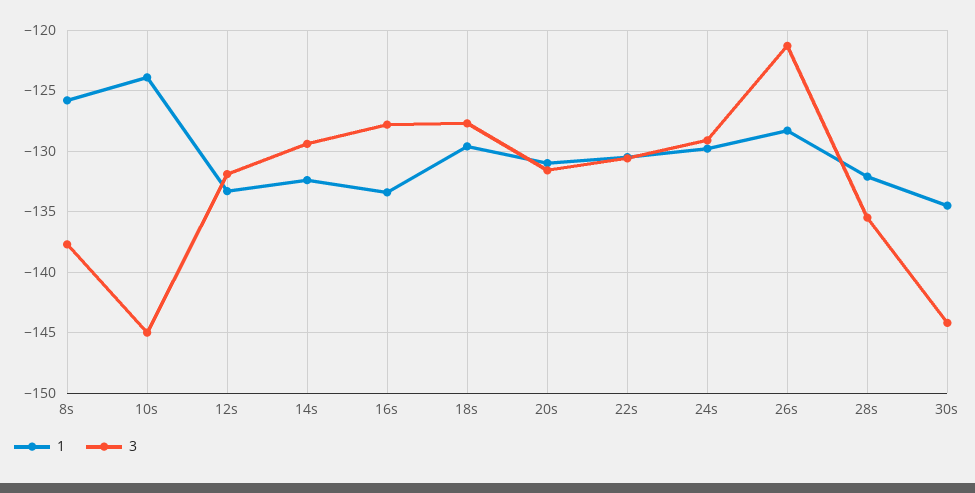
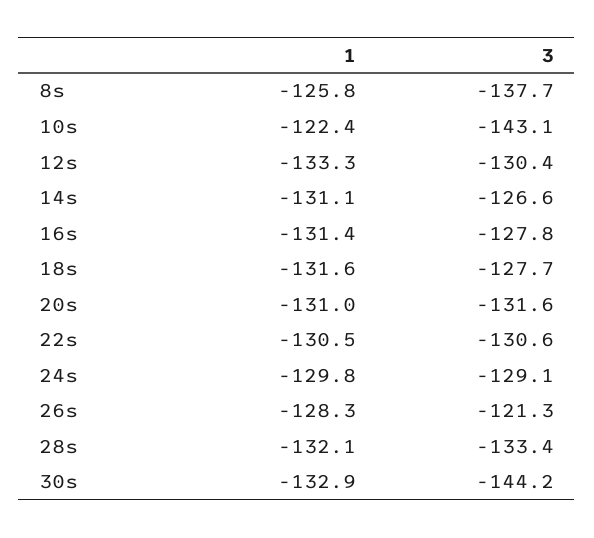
  {
    "1": {
      "8s": -125.8,
-     "10s": -124,
+     "10s": -122.4,
      "12s": -133.3,
-     "14s": -132.5,
+     "14s": -131.1,
-     "16s": -133.5,
+     "16s": -131.4,
-     "18s": -129.5,
+     "18s": -131.6,
      "20s": -131,
      "22s": -130.5,
      "24s": -129.8,
      "26s": -128.3,
      "28s": -132.1,
-     "30s": -134.5
+     "30s": -132.9
    },
    "3": {
      "8s": -137.7,
-     "10s": -145,
+     "10s": -143.1,
-     "12s": -132,
+     "12s": -130.4,
-     "14s": -129.5,
+     "14s": -126.6,
      "16s": -127.8,
      "18s": -127.7,
      "20s": -131.6,
      "22s": -130.6,
      "24s": -129.1,
      "26s": -121.3,
-     "28s": -135.5,
+     "28s": -133.4,
      "30s": -144.2
    }
  }

